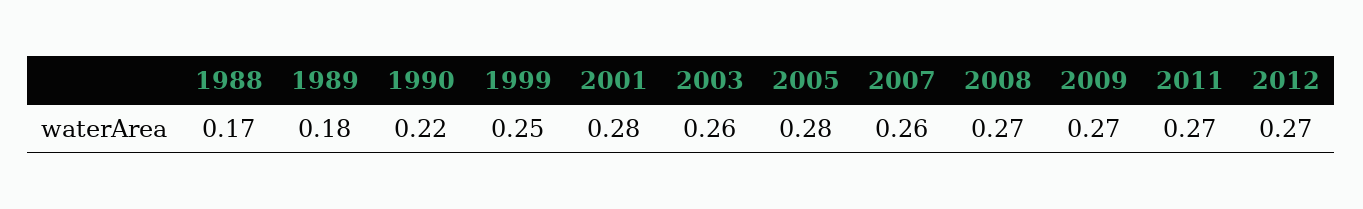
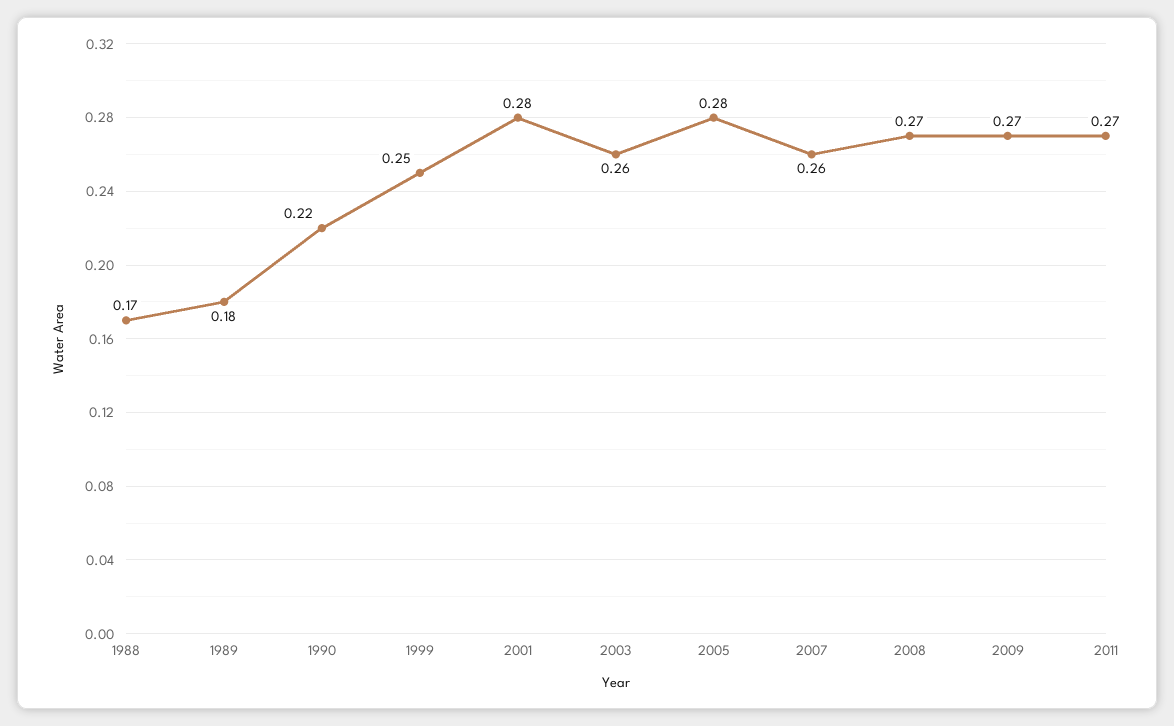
  {
    "1988": 0.17,
    "1989": 0.18,
    "1990": 0.22,
    "1999": 0.25,
    "2001": 0.28,
    "2003": 0.26,
    "2005": 0.28,
    "2007": 0.26,
    "2008": 0.27,
    "2009": 0.27,
-   "2011": 0.27,
+   "2011": 0.27
-   "2012": 0.27
  }

